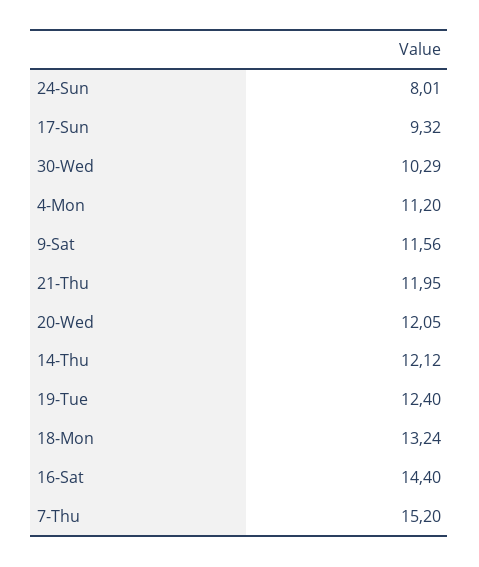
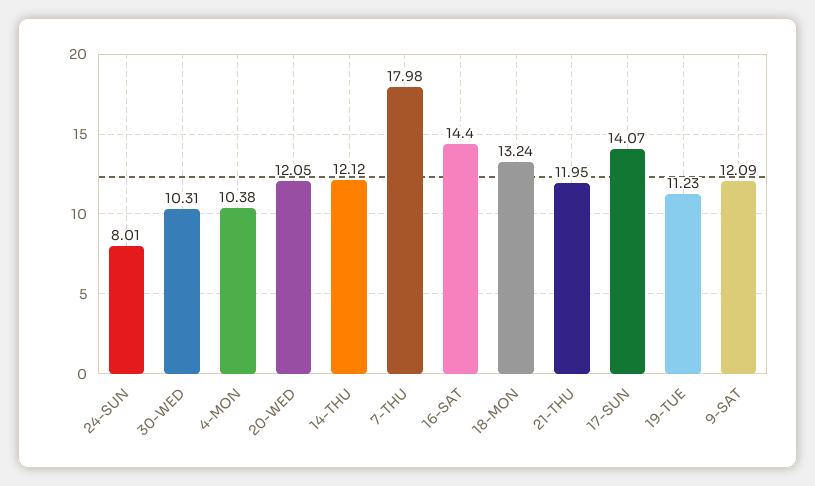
  {
    "24-Sun": 8.01,
-   "17-Sun": 9.32,
+   "17-Sun": 14.07,
-   "30-Wed": 10.29,
+   "30-Wed": 10.31,
-   "4-Mon": 11.2,
+   "4-Mon": 10.38,
-   "9-Sat": 11.56,
+   "9-Sat": 12.09,
    "21-Thu": 11.95,
    "20-Wed": 12.05,
    "14-Thu": 12.12,
-   "19-Tue": 12.4,
+   "19-Tue": 11.23,
    "18-Mon": 13.24,
    "16-Sat": 14.4,
-   "7-Thu": 15.2
+   "7-Thu": 17.98
  }

